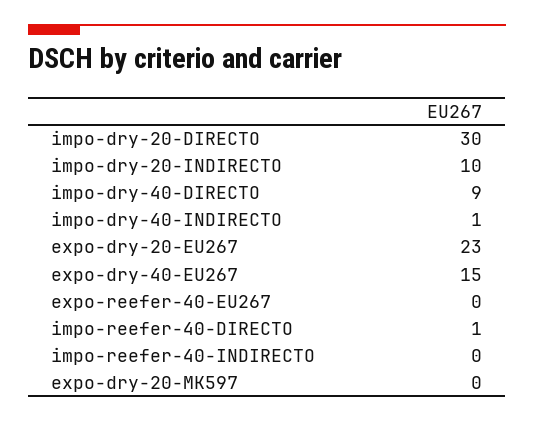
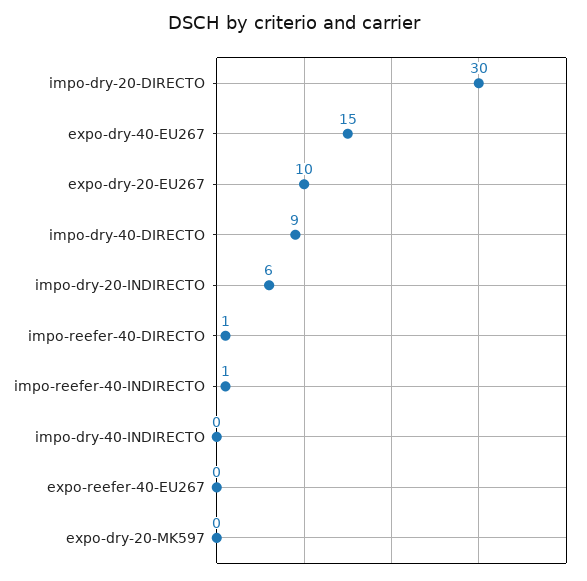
  {
    "impo-dry-20-DIRECTO": 30,
-   "impo-dry-20-INDIRECTO": 10,
+   "impo-dry-20-INDIRECTO": 6,
    "impo-dry-40-DIRECTO": 9,
-   "impo-dry-40-INDIRECTO": 1,
+   "impo-dry-40-INDIRECTO": 0,
-   "expo-dry-20-EU267": 23,
+   "expo-dry-20-EU267": 10,
    "expo-dry-40-EU267": 15,
    "expo-reefer-40-EU267": 0,
    "impo-reefer-40-DIRECTO": 1,
-   "impo-reefer-40-INDIRECTO": 0,
+   "impo-reefer-40-INDIRECTO": 1,
    "expo-dry-20-MK597": 0
  }

